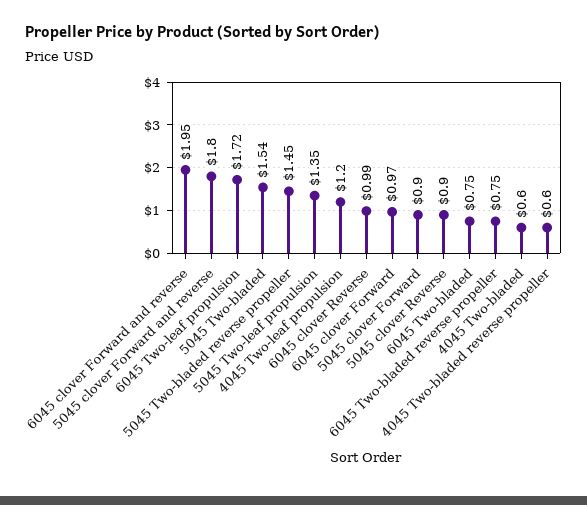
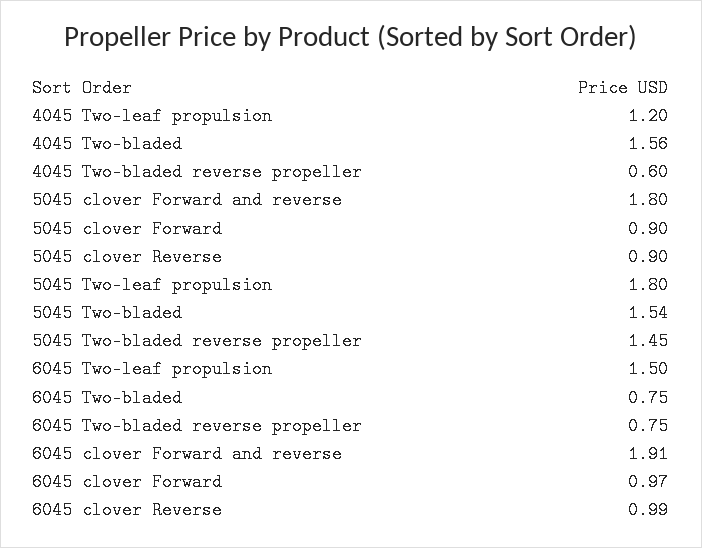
  {
-   "6045 clover Forward and reverse": 1.95,
+   "6045 clover Forward and reverse": 1.91,
    "5045 clover Forward and reverse": 1.8,
-   "6045 Two-leaf propulsion": 1.72,
+   "6045 Two-leaf propulsion": 1.5,
    "5045 Two-bladed": 1.54,
    "5045 Two-bladed reverse propeller": 1.45,
-   "5045 Two-leaf propulsion": 1.35,
+   "5045 Two-leaf propulsion": 1.8,
    "4045 Two-leaf propulsion": 1.2,
    "6045 clover Reverse": 0.99,
    "6045 clover Forward": 0.97,
    "5045 clover Forward": 0.9,
    "5045 clover Reverse": 0.9,
    "6045 Two-bladed": 0.75,
    "6045 Two-bladed reverse propeller": 0.75,
-   "4045 Two-bladed": 0.6,
+   "4045 Two-bladed": 1.56,
    "4045 Two-bladed reverse propeller": 0.6
  }

